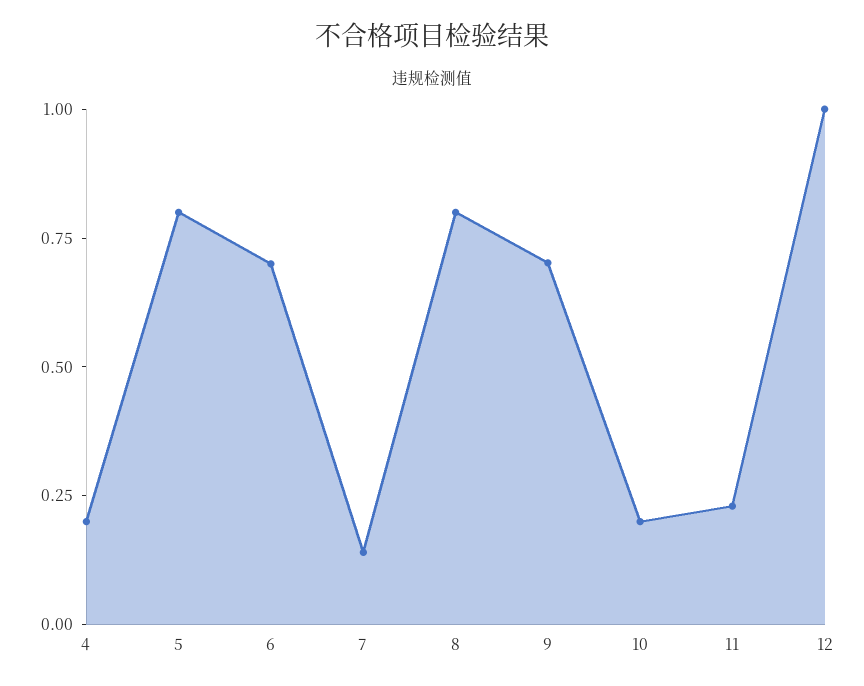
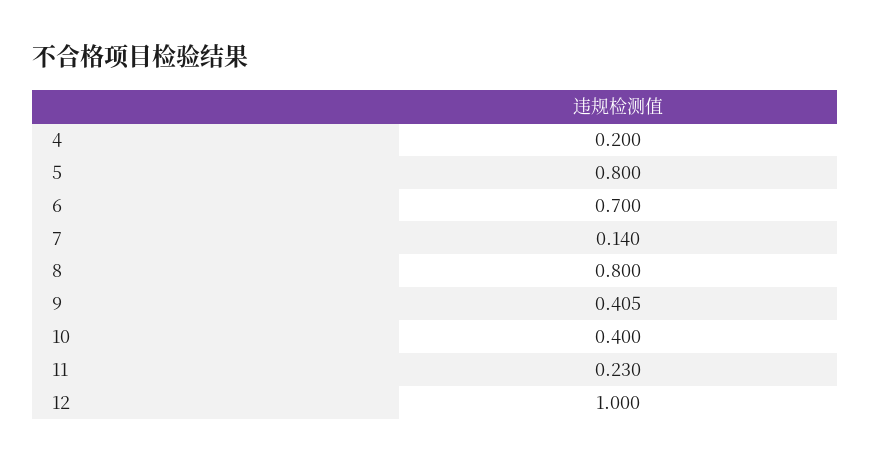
  {
    "4": 0.2,
    "5": 0.8,
    "6": 0.7,
    "7": 0.14,
    "8": 0.8,
-   "9": 0.7,
+   "9": 0.405,
-   "10": 0.2,
+   "10": 0.4,
    "11": 0.23,
    "12": 1
  }

